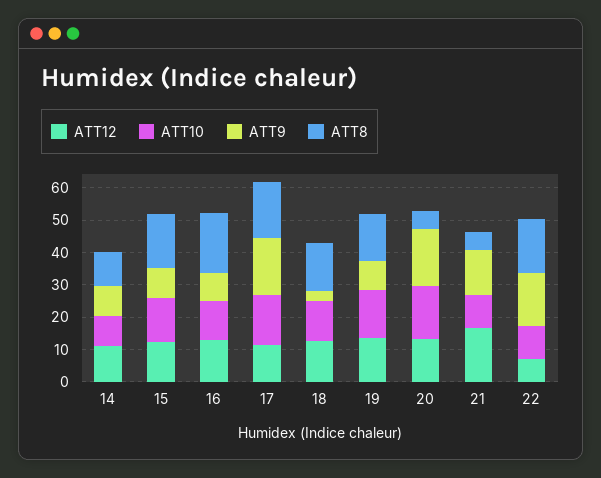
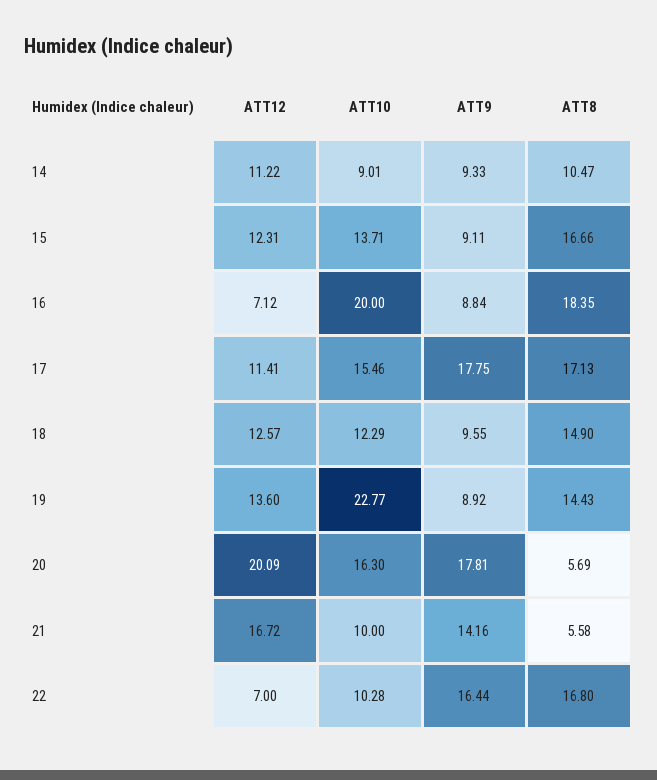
  {
    "ATT12": {
      "14": 11.22,
      "15": 12.31,
-     "16": 12.5,
+     "16": 7.12,
      "17": 11.41,
      "18": 12.57,
      "19": 13.6,
-     "20": 12.5,
+     "20": 20.09,
      "21": 16.72,
      "22": 7
    },
    "ATT10": {
      "14": 9.01,
      "15": 13.71,
-     "16": 12.5,
+     "16": 20,
      "17": 15.46,
      "18": 12.29,
-     "19": 15,
+     "19": 22.77,
      "20": 16.3,
      "21": 10,
      "22": 10.28
    },
    "ATT9": {
      "14": 9.33,
      "15": 9.11,
      "16": 8.84,
      "17": 17.75,
-     "18": 2.5,
+     "18": 9.55,
      "19": 8.92,
      "20": 17.81,
      "21": 14.16,
      "22": 16.44
    },
    "ATT8": {
      "14": 10.47,
      "15": 16.66,
      "16": 18.35,
      "17": 17.13,
      "18": 14.9,
      "19": 14.43,
      "20": 5.69,
      "21": 5.58,
      "22": 16.8
    }
  }

